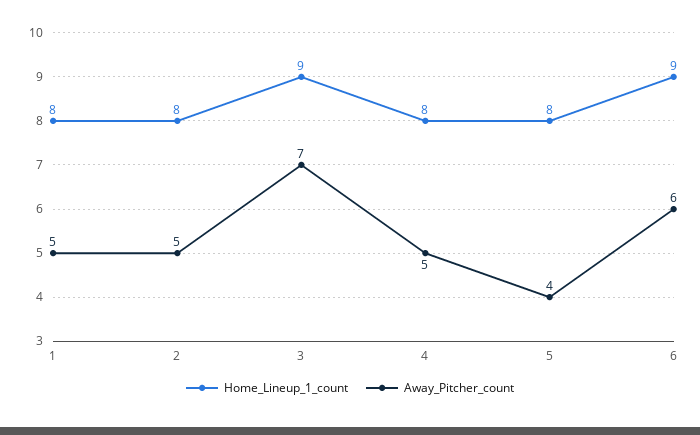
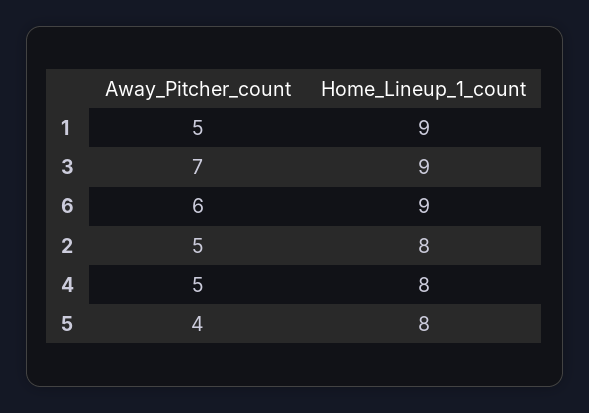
  {
    "Home_Lineup_1_count": {
-     "1": 8,
+     "1": 9,
      "2": 8,
      "3": 9,
      "4": 8,
      "5": 8,
      "6": 9
    },
    "Away_Pitcher_count": {
      "1": 5,
      "2": 5,
      "3": 7,
      "4": 5,
      "5": 4,
      "6": 6
    }
  }

